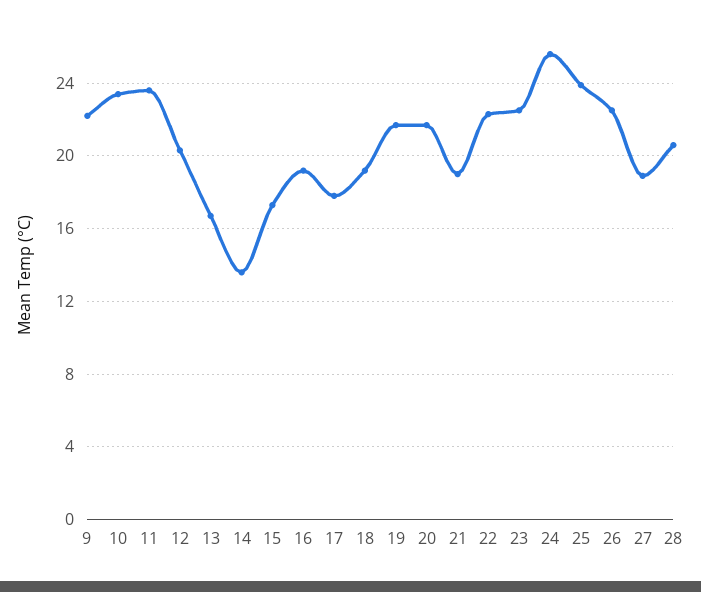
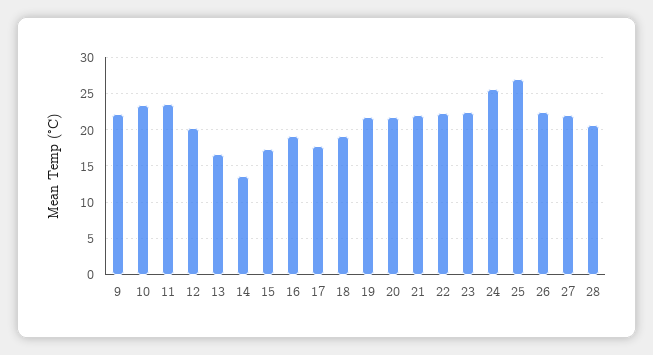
  {
    "9": 22,
    "10": 23.5,
    "11": 23.5,
    "12": 20.5,
    "13": 16.5,
    "14": 13.5,
    "15": 17.5,
    "16": 19,
    "17": 18,
    "18": 19,
    "19": 21.5,
    "20": 21.5,
-   "21": 19,
+   "21": 22,
    "22": 22.5,
    "23": 22.5,
    "24": 25.5,
-   "25": 24,
+   "25": 27,
    "26": 22.5,
-   "27": 19,
+   "27": 22,
    "28": 20.5
  }

